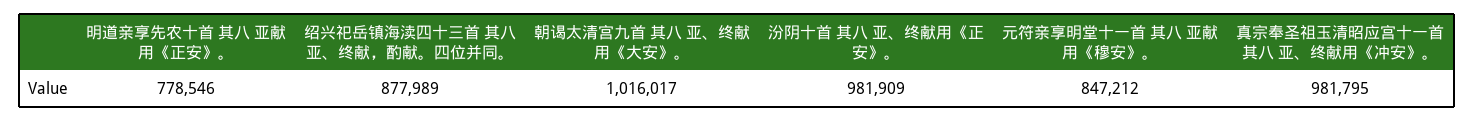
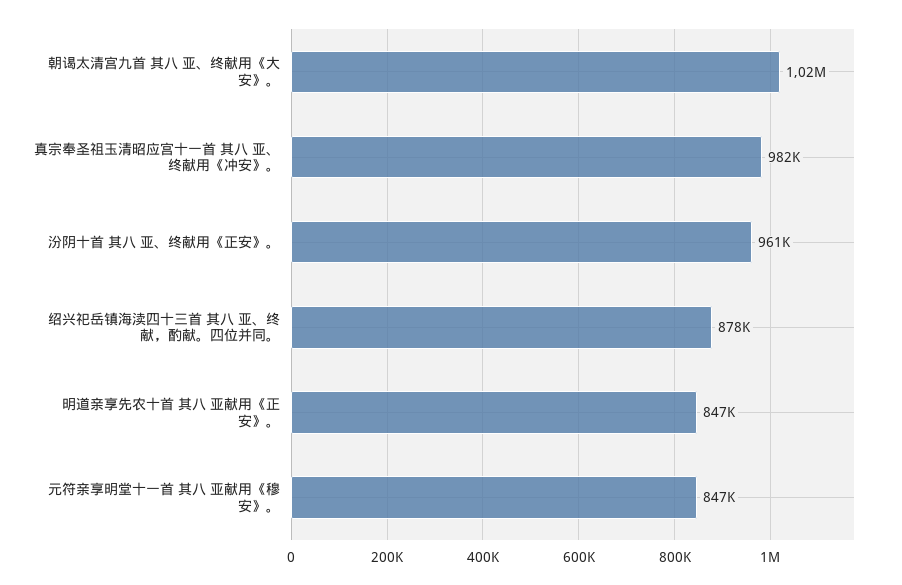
  {
-   "明道亲享先农十首 其八 亚献用《正安》。": 778546,
+   "明道亲享先农十首 其八 亚献用《正安》。": 847000,
    "绍兴祀岳镇海渎四十三首 其八 亚、终献，酌献。四位并同。": 877989,
    "朝谒太清宫九首 其八 亚、终献用《大安》。": 1016017,
-   "汾阴十首 其八 亚、终献用《正安》。": 981909,
+   "汾阴十首 其八 亚、终献用《正安》。": 961000,
    "元符亲享明堂十一首 其八 亚献用《穆安》。": 847212,
    "真宗奉圣祖玉清昭应宫十一首 其八 亚、终献用《冲安》。": 981795
  }

